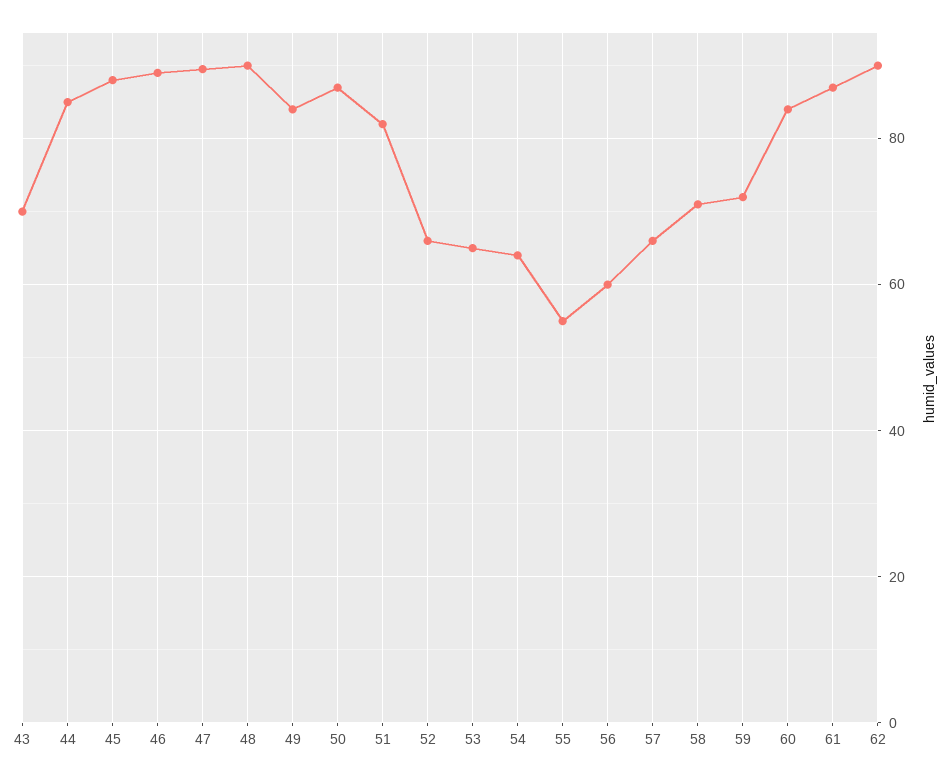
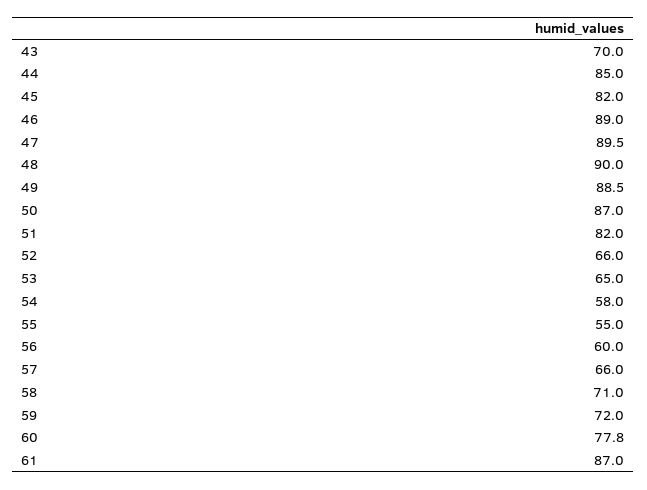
  {
    "43": 70,
    "44": 85,
-   "45": 88,
+   "45": 82,
    "46": 89,
    "47": 89.5,
    "48": 90,
-   "49": 84,
+   "49": 88.5,
    "50": 87,
    "51": 82,
    "52": 66,
    "53": 65,
-   "54": 64,
+   "54": 58,
    "55": 55,
    "56": 60,
    "57": 66,
    "58": 71,
    "59": 72,
-   "60": 84,
+   "60": 77.8,
-   "61": 87,
+   "61": 87
-   "62": 90
  }

